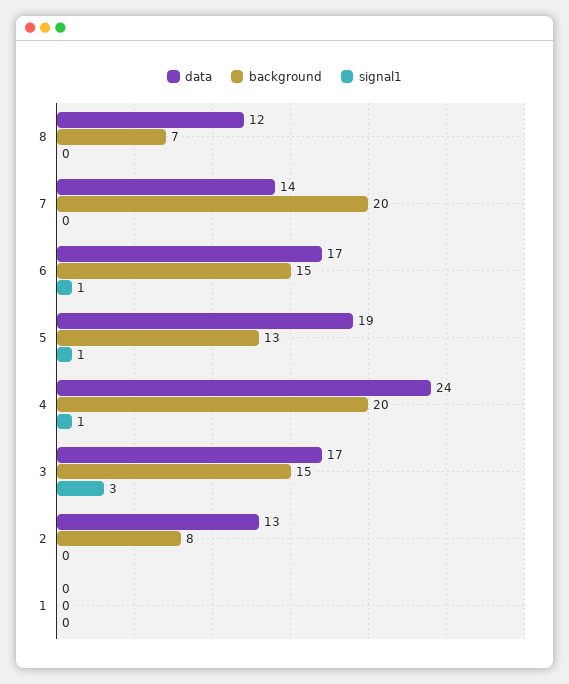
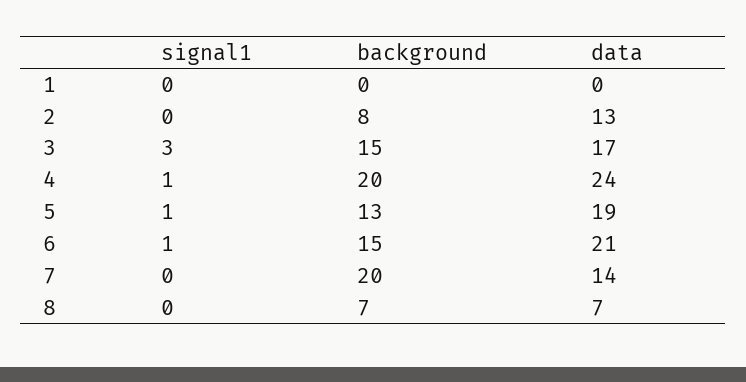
  {
    "data": {
-     "8": 12,
+     "8": 7,
      "7": 14,
-     "6": 17,
+     "6": 21,
      "5": 19,
      "4": 24,
      "3": 17,
      "2": 13,
      "1": 0
    },
    "background": {
      "8": 7,
      "7": 20,
      "6": 15,
      "5": 13,
      "4": 20,
      "3": 15,
      "2": 8,
      "1": 0
    },
    "signal1": {
      "8": 0,
      "7": 0,
      "6": 1,
      "5": 1,
      "4": 1,
      "3": 3,
      "2": 0,
      "1": 0
    }
  }

